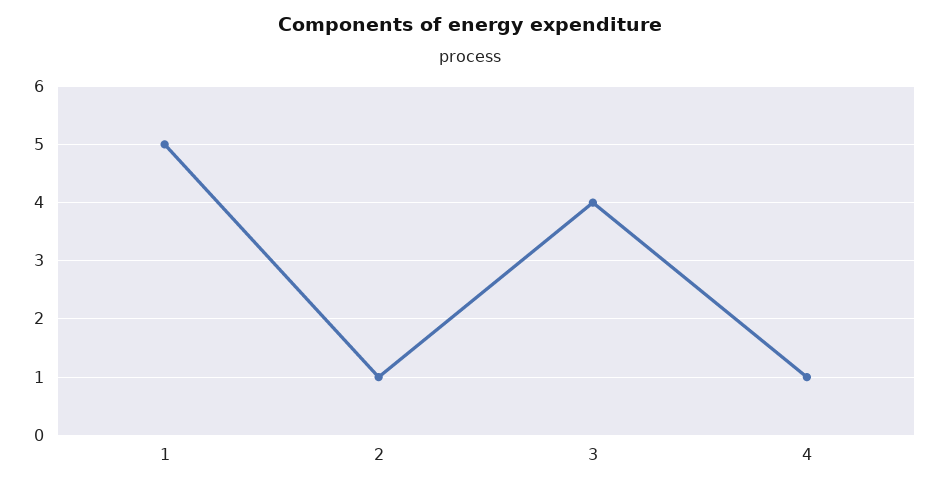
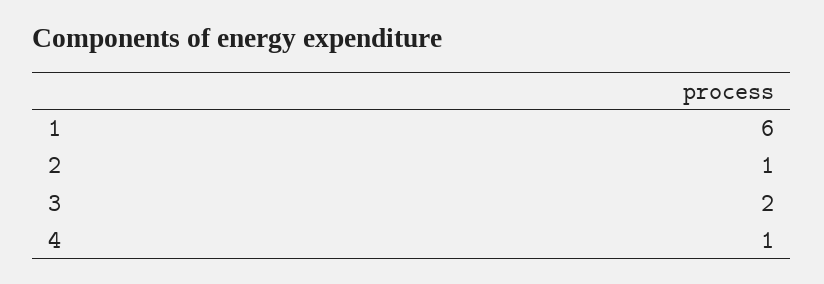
  {
-   "1": 5,
+   "1": 6,
    "2": 1,
-   "3": 4,
+   "3": 2,
    "4": 1
  }

